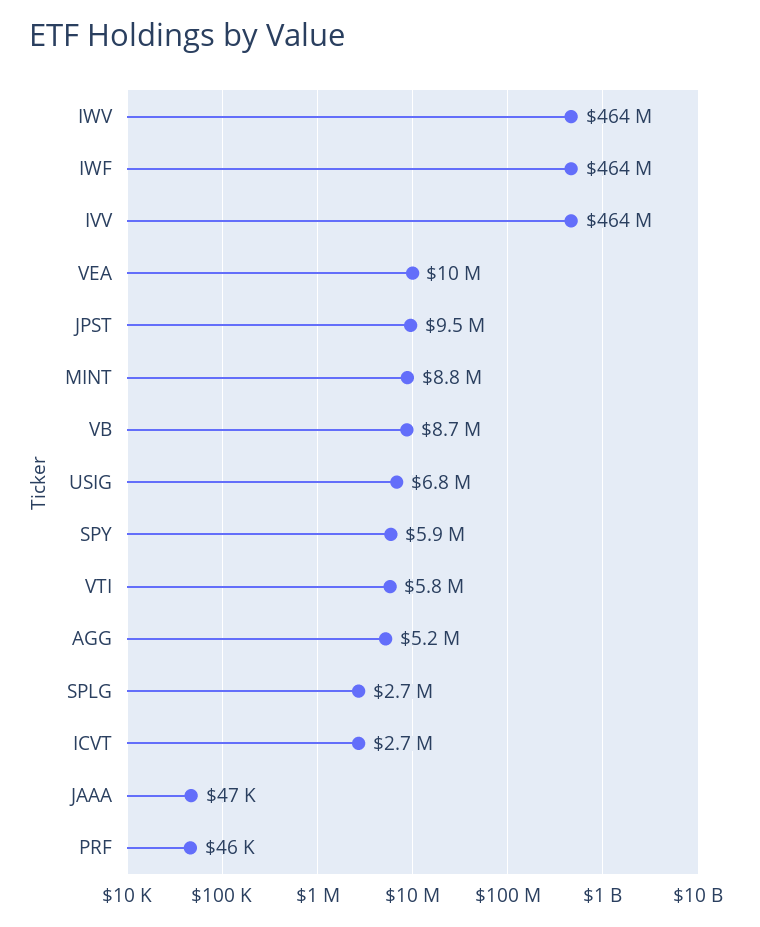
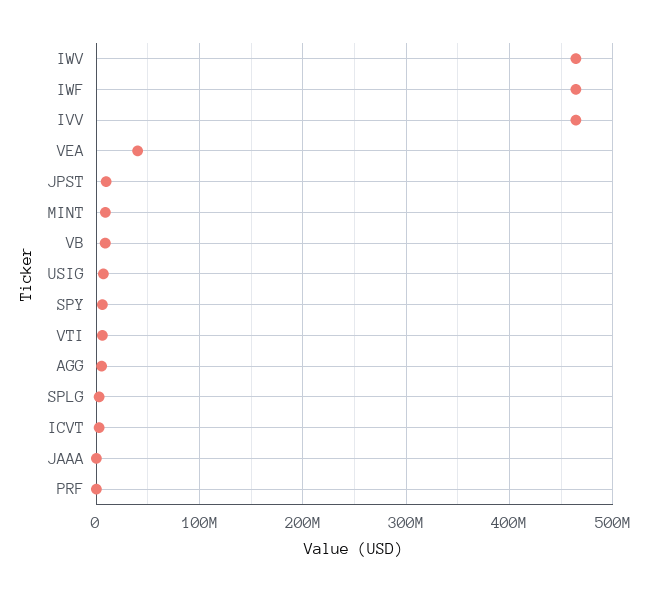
  {
    "IWV": 464000000,
    "IWF": 464000000,
    "IVV": 464000000,
-   "VEA": 10000000,
+   "VEA": 40000000,
    "JPST": 9500000,
    "MINT": 8800000,
    "VB": 8700000,
    "USIG": 6800000,
    "SPY": 5900000,
    "VTI": 5800000,
    "AGG": 5200000,
    "SPLG": 2700000,
    "ICVT": 2700000,
    "JAAA": 47000,
    "PRF": 46000
  }

